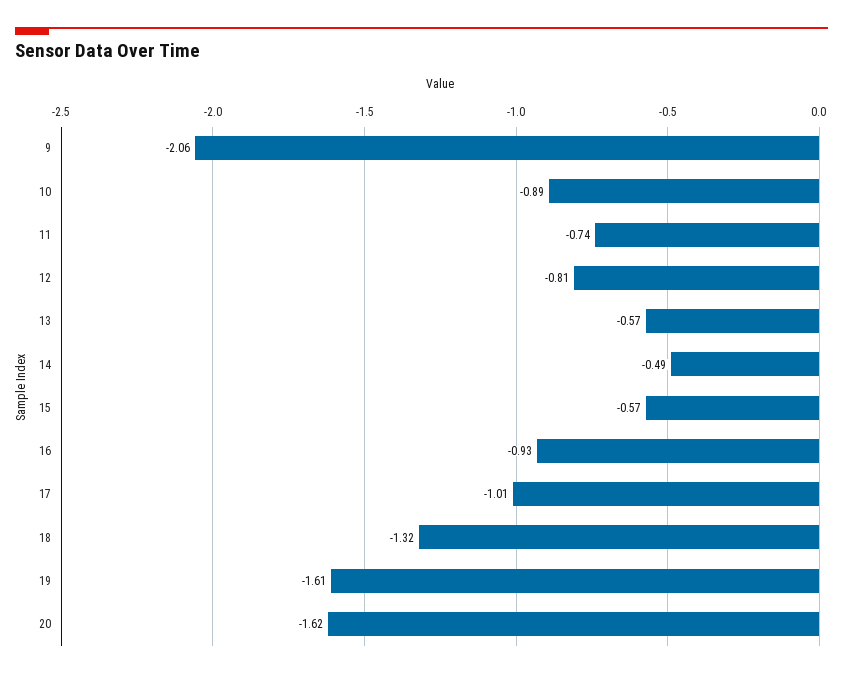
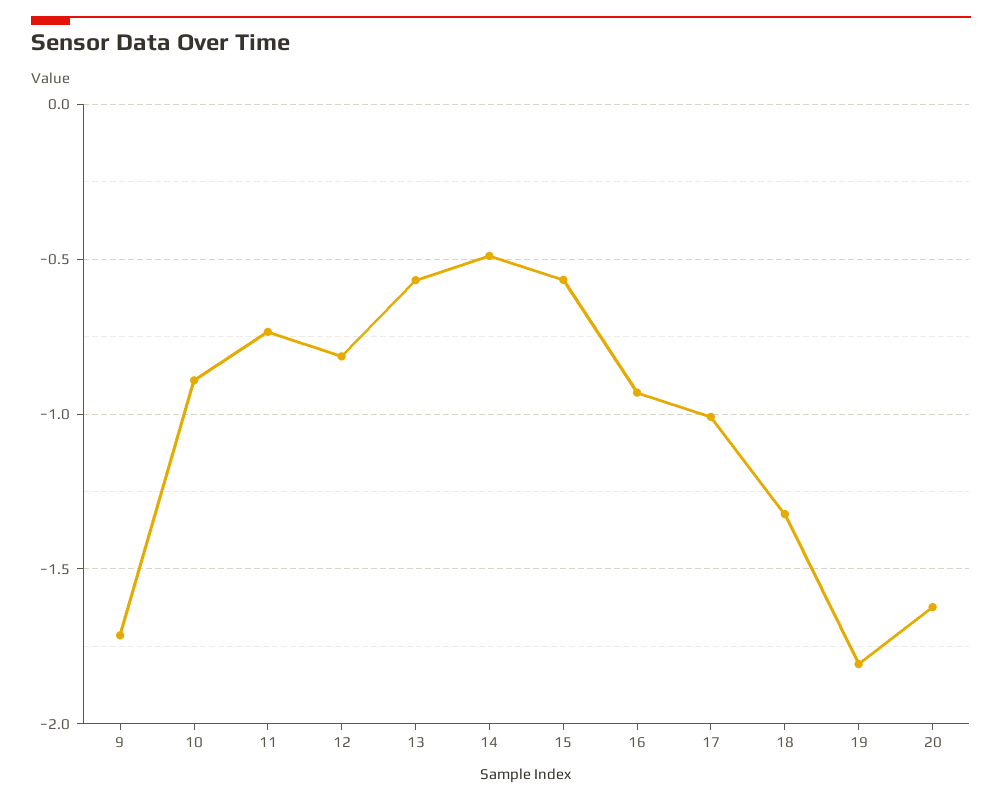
  {
-   "9": -2.06,
+   "9": -1.7,
    "10": -0.89,
    "11": -0.74,
    "12": -0.81,
    "13": -0.57,
    "14": -0.49,
    "15": -0.57,
    "16": -0.93,
    "17": -1.01,
    "18": -1.32,
-   "19": -1.61,
+   "19": -1.8,
    "20": -1.62
  }

